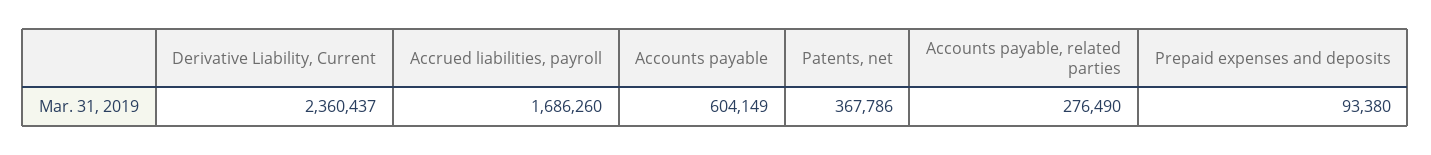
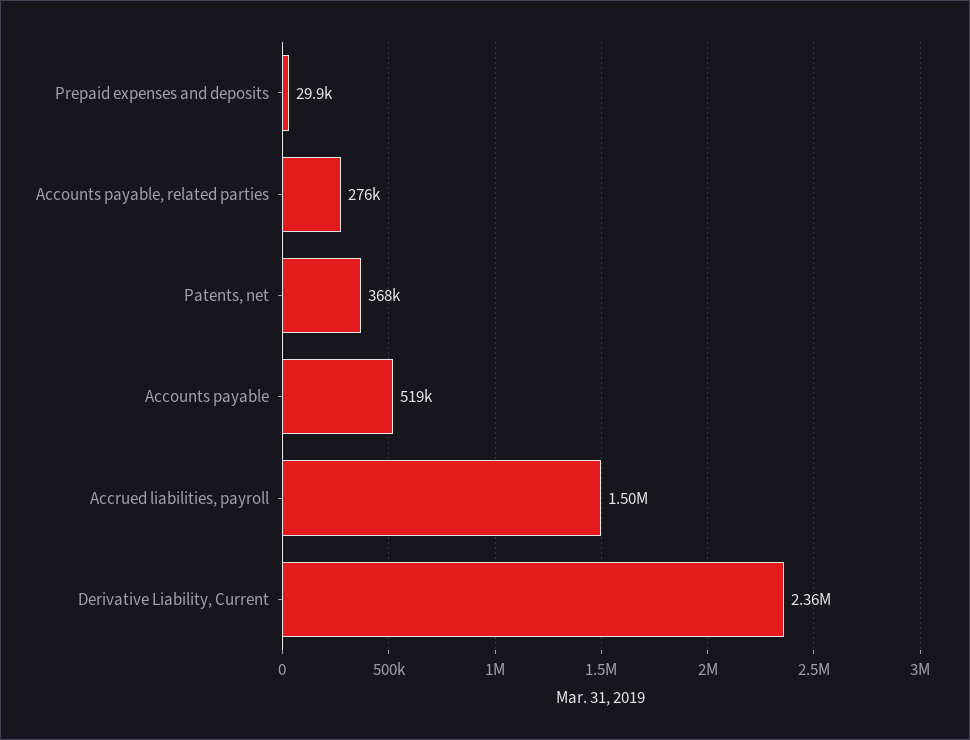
  {
    "Derivative Liability, Current": 2360437,
-   "Accrued liabilities, payroll": 1686260,
+   "Accrued liabilities, payroll": 1500000,
-   "Accounts payable": 604149,
+   "Accounts payable": 519000,
    "Patents, net": 367786,
    "Accounts payable, related parties": 276490,
-   "Prepaid expenses and deposits": 93380
+   "Prepaid expenses and deposits": 29900
  }

